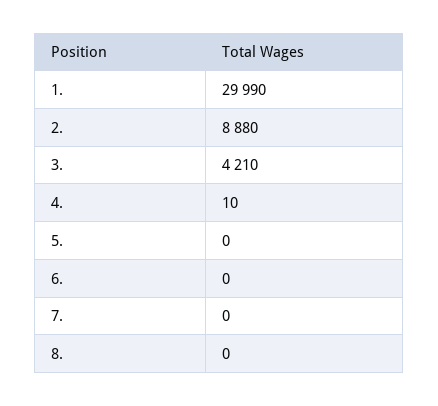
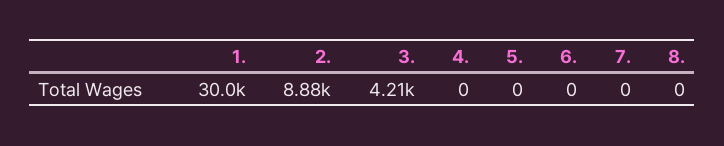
  {
    "1.": 29990,
    "2.": 8880,
    "3.": 4210,
-   "4.": 10,
+   "4.": 0,
    "5.": 0,
    "6.": 0,
    "7.": 0,
    "8.": 0
  }

